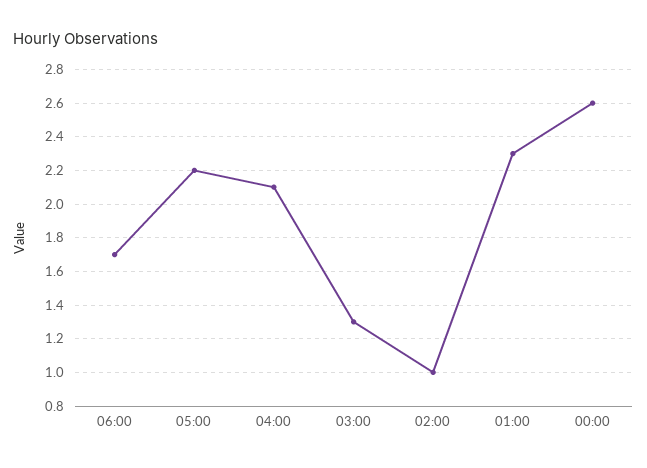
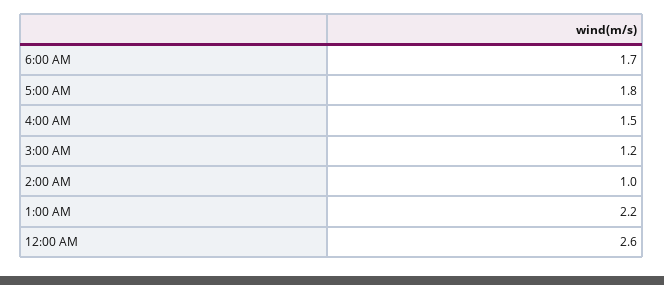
  {
    "06:00": 1.7,
-   "05:00": 2.2,
+   "05:00": 1.8,
-   "04:00": 2.1,
+   "04:00": 1.5,
-   "03:00": 1.3,
+   "03:00": 1.2,
    "02:00": 1,
-   "01:00": 2.3,
+   "01:00": 2.2,
    "00:00": 2.6
  }

